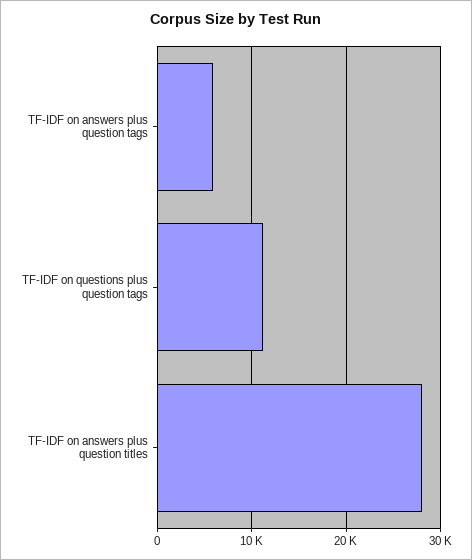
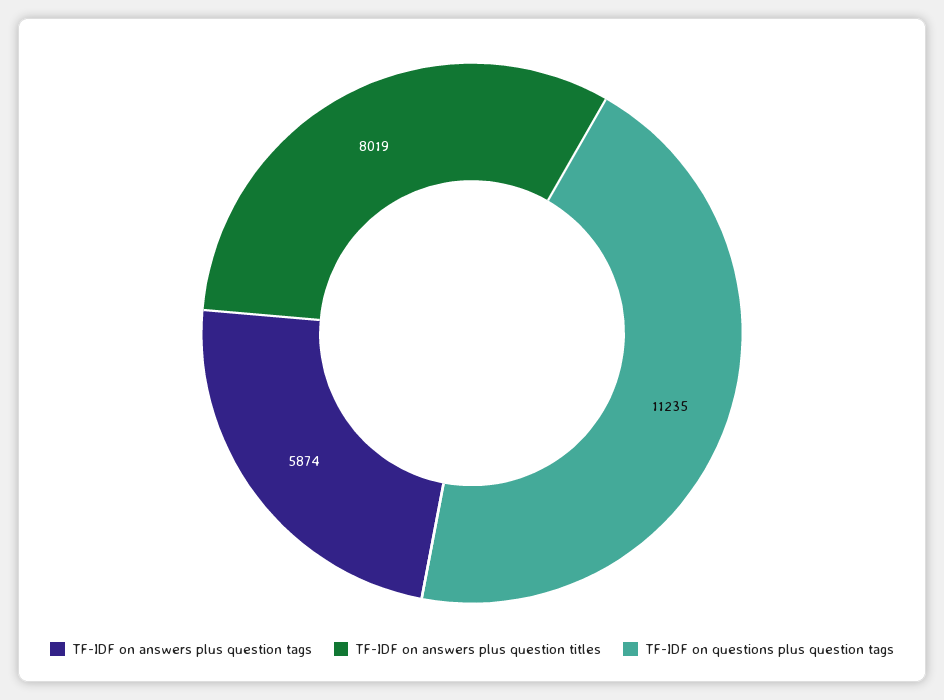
  {
    "TF-IDF on answers plus question tags": 5874,
    "TF-IDF on questions plus question tags": 11235,
-   "TF-IDF on answers plus question titles": 28000
+   "TF-IDF on answers plus question titles": 8019
  }

